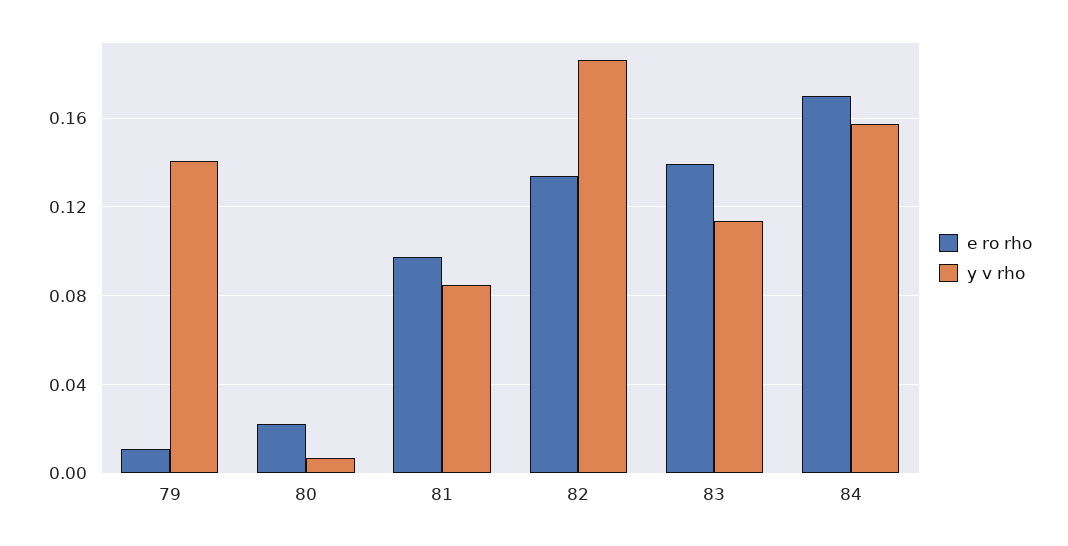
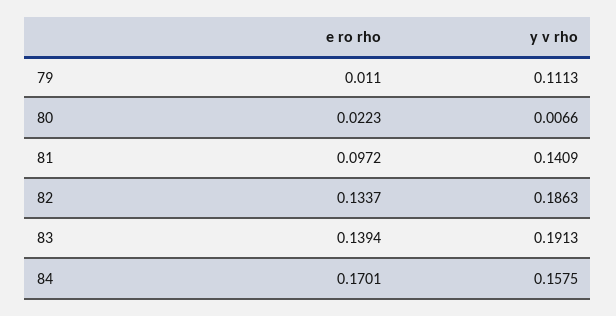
  {
    "e ro rho": {
      "79": 0.011,
      "80": 0.0223,
      "81": 0.0972,
      "82": 0.1337,
      "83": 0.1394,
      "84": 0.1701
    },
    "y v rho": {
-     "79": 0.14,
+     "79": 0.1113,
      "80": 0.0066,
-     "81": 0.085,
+     "81": 0.1409,
      "82": 0.1863,
-     "83": 0.115,
+     "83": 0.1913,
      "84": 0.1575
    }
  }

